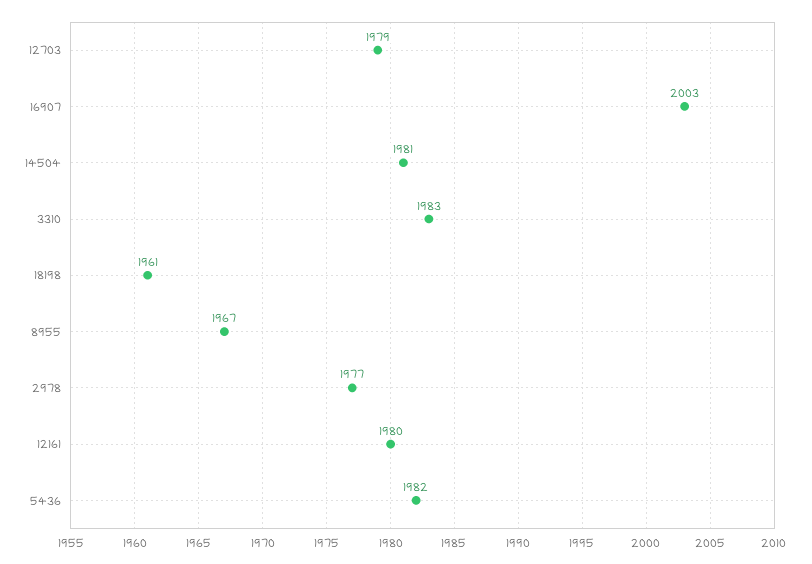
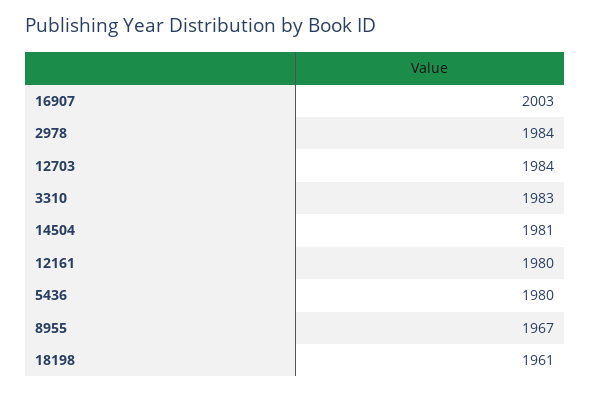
  {
-   "12703": 1979,
+   "12703": 1984,
    "16907": 2003,
    "14504": 1981,
    "3310": 1983,
    "18198": 1961,
    "8955": 1967,
-   "2978": 1977,
+   "2978": 1984,
    "12161": 1980,
-   "5436": 1982
+   "5436": 1980
  }

